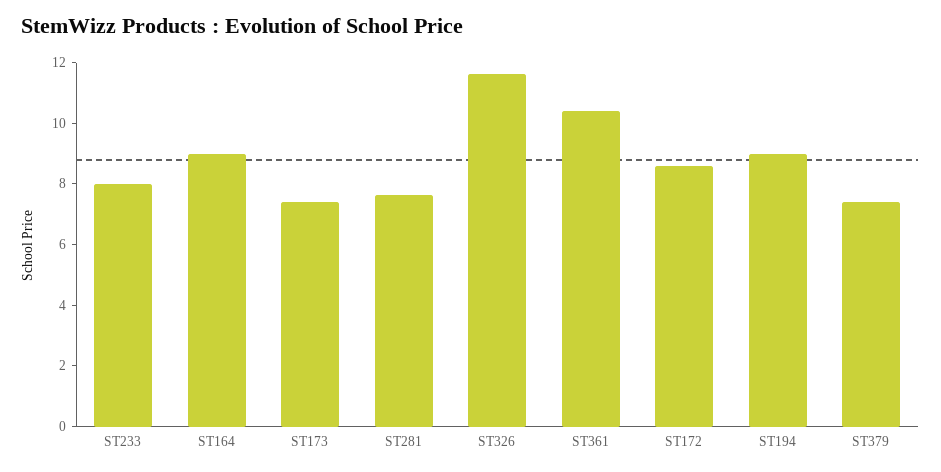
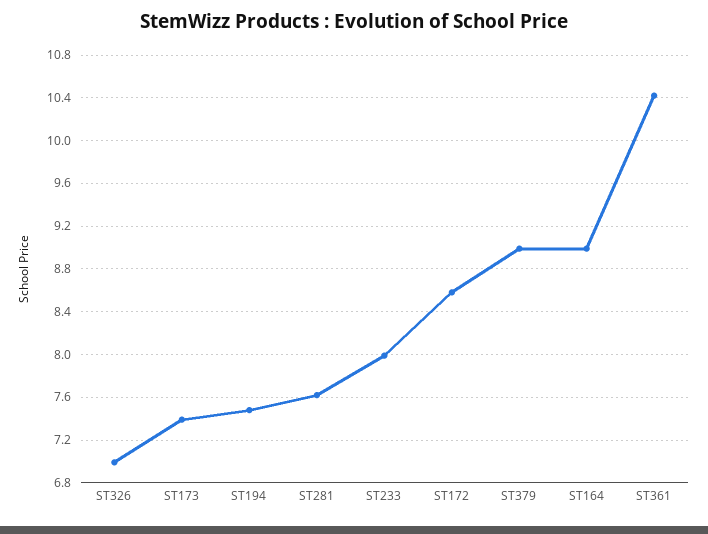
  {
    "ST233": 8,
    "ST164": 9,
    "ST173": 7.4,
    "ST281": 7.6,
-   "ST326": 11.5,
+   "ST326": 7,
    "ST361": 10.4,
    "ST172": 8.6,
-   "ST194": 9,
+   "ST194": 7.5,
-   "ST379": 7.5
+   "ST379": 9
  }

